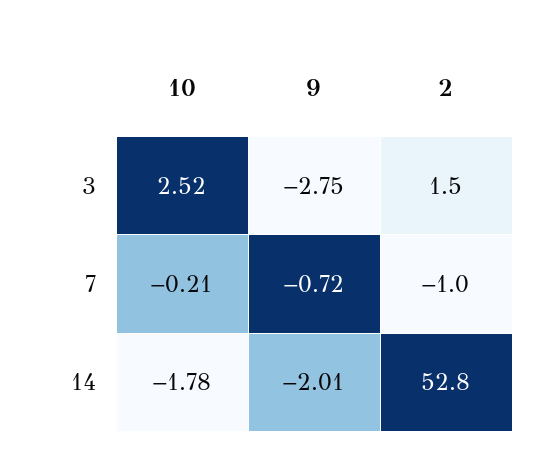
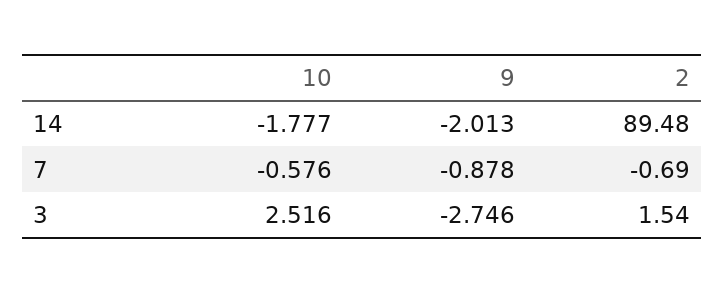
  {
    "10": {
      "3": 2.516,
-     "7": -0.21,
+     "7": -0.576,
      "14": -1.777
    },
    "9": {
      "3": -2.746,
-     "7": -0.72,
+     "7": -0.878,
      "14": -2.013
    },
    "2": {
      "3": 1.54,
-     "7": -1,
+     "7": -0.69,
-     "14": 52.8
+     "14": 89.48
    }
  }

